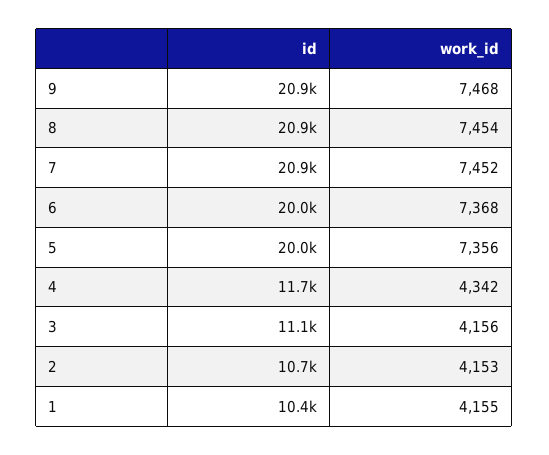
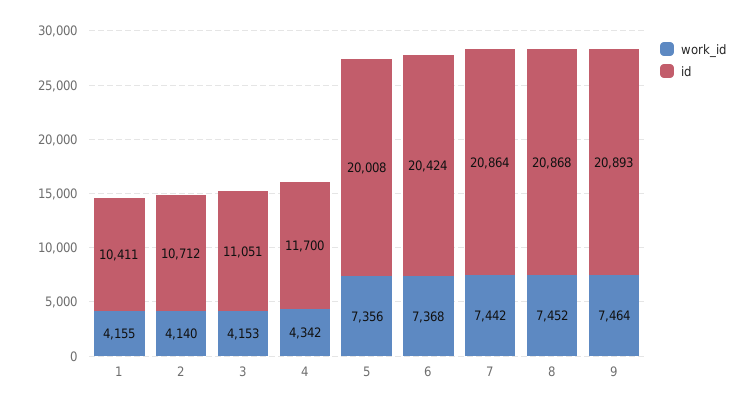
  {
    "id": {
      "9": 20893,
      "8": 20868,
      "7": 20864,
-     "6": 20000,
+     "6": 20424,
      "5": 20008,
      "4": 11700,
      "3": 11051,
      "2": 10712,
      "1": 10411
    },
    "work_id": {
-     "9": 7468,
+     "9": 7464,
-     "8": 7454,
+     "8": 7452,
-     "7": 7452,
+     "7": 7442,
      "6": 7368,
      "5": 7356,
      "4": 4342,
-     "3": 4156,
+     "3": 4153,
-     "2": 4153,
+     "2": 4140,
      "1": 4155
    }
  }

